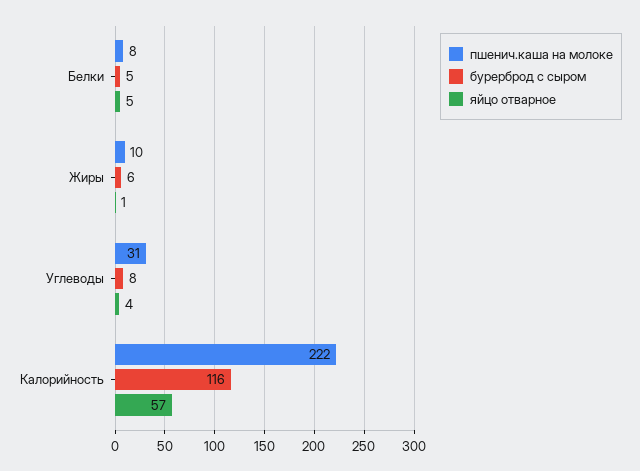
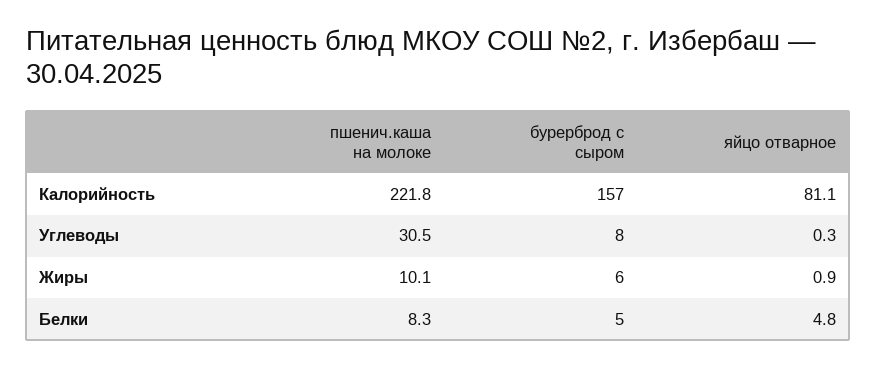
  {
    "пшенич.каша на молоке": {
      "Белки": 8.3,
      "Жиры": 10.1,
      "Углеводы": 30.5,
      "Калорийность": 221.8
    },
    "бурерброд с сыром": {
      "Белки": 5,
      "Жиры": 6,
      "Углеводы": 8,
-     "Калорийность": 116
+     "Калорийность": 157
    },
    "яйцо отварное": {
      "Белки": 4.8,
      "Жиры": 0.9,
-     "Углеводы": 4,
+     "Углеводы": 0.3,
-     "Калорийность": 57
+     "Калорийность": 81.1
    }
  }

